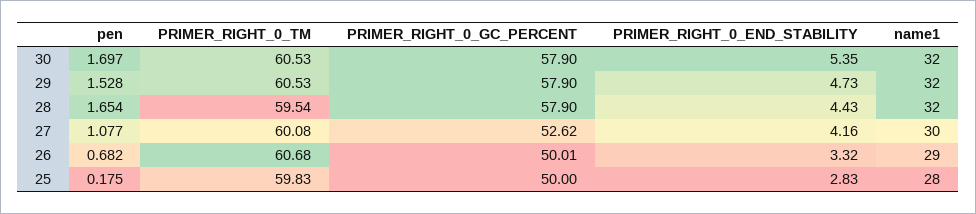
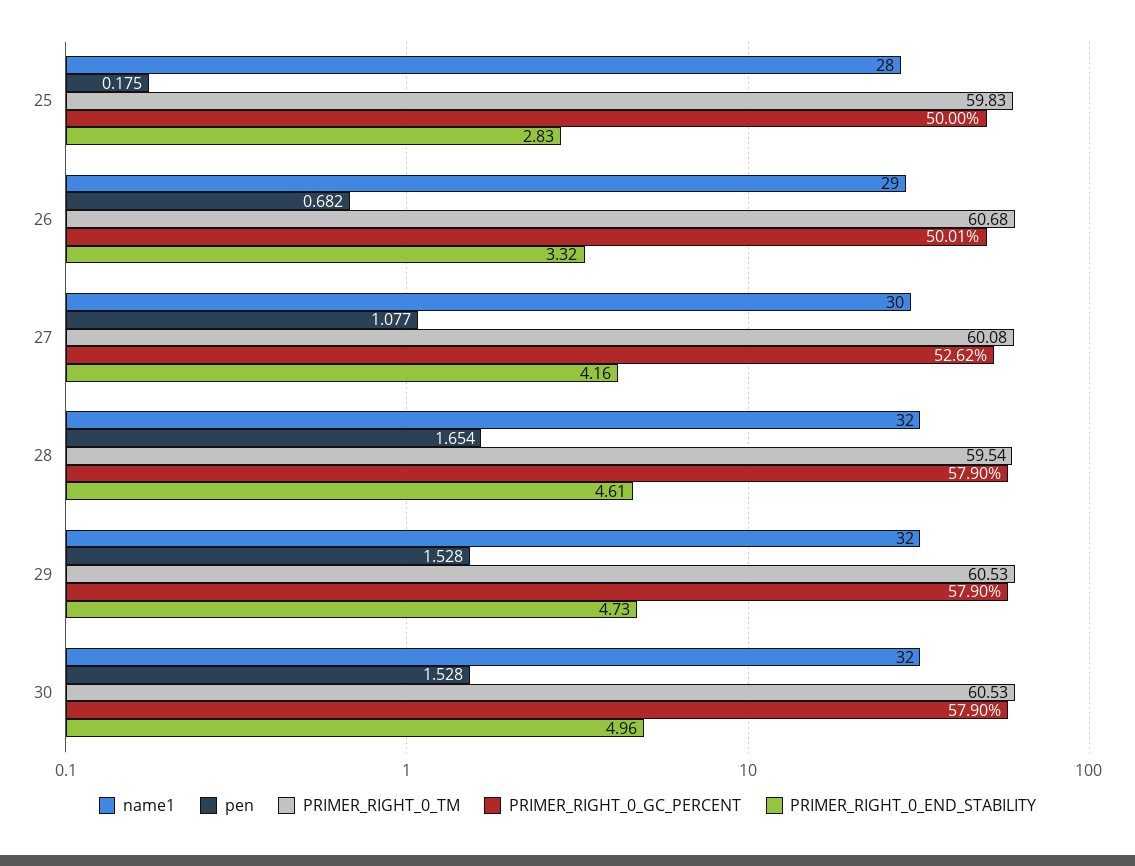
  {
    "pen": {
-     "30": 1.697,
+     "30": 1.528,
      "29": 1.528,
      "28": 1.654,
      "27": 1.077,
      "26": 0.682,
      "25": 0.175
    },
    "PRIMER_RIGHT_0_TM": {
      "30": 60.53,
      "29": 60.53,
      "28": 59.54,
      "27": 60.08,
      "26": 60.68,
      "25": 59.83
    },
    "PRIMER_RIGHT_0_GC_PERCENT": {
      "30": 57.9,
      "29": 57.9,
      "28": 57.9,
      "27": 52.62,
      "26": 50.01,
      "25": 50
    },
    "PRIMER_RIGHT_0_END_STABILITY": {
-     "30": 5.35,
+     "30": 4.96,
      "29": 4.73,
-     "28": 4.43,
+     "28": 4.61,
      "27": 4.16,
      "26": 3.32,
      "25": 2.83
    },
    "name1": {
      "30": 32,
      "29": 32,
      "28": 32,
      "27": 30,
      "26": 29,
      "25": 28
    }
  }

